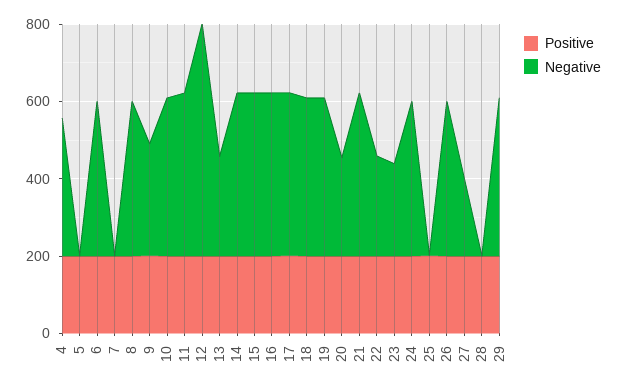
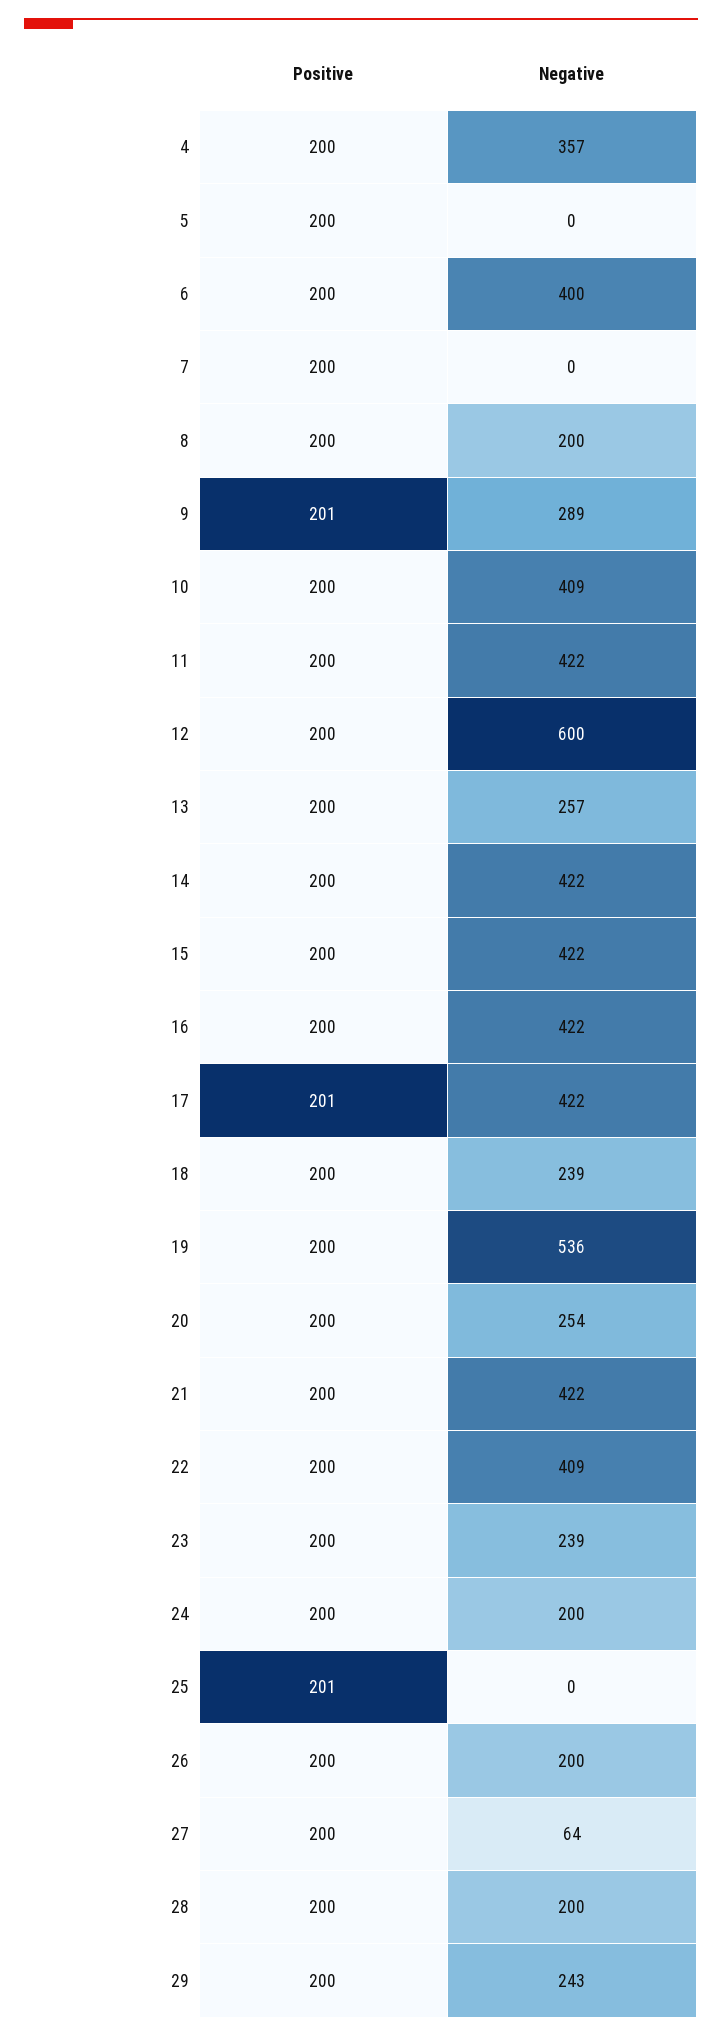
  {
    "Positive": {
      "4": 200,
      "5": 200,
      "6": 200,
      "7": 200,
      "8": 200,
      "9": 201,
      "10": 200,
      "11": 200,
      "12": 200,
      "13": 200,
      "14": 200,
      "15": 200,
      "16": 200,
      "17": 201,
      "18": 200,
      "19": 200,
      "20": 200,
      "21": 200,
      "22": 200,
      "23": 200,
      "24": 200,
      "25": 201,
      "26": 200,
      "27": 200,
      "28": 200,
      "29": 200
    },
    "Negative": {
      "4": 357,
      "5": 0,
      "6": 400,
      "7": 0,
-     "8": 400,
+     "8": 200,
      "9": 289,
      "10": 409,
      "11": 422,
      "12": 600,
      "13": 257,
      "14": 422,
      "15": 422,
      "16": 422,
      "17": 422,
-     "18": 400,
+     "18": 239,
-     "19": 400,
+     "19": 536,
      "20": 254,
      "21": 422,
-     "22": 250,
+     "22": 409,
      "23": 239,
-     "24": 400,
+     "24": 200,
      "25": 0,
-     "26": 400,
+     "26": 200,
-     "27": 200,
+     "27": 64,
-     "28": 0,
+     "28": 200,
-     "29": 400
+     "29": 243
    }
  }

